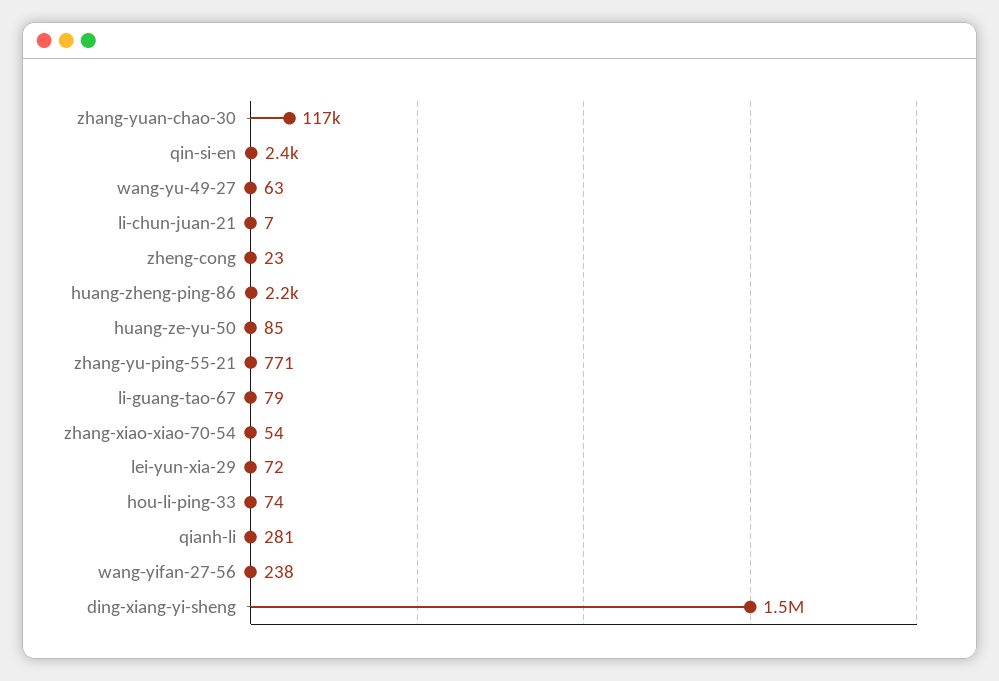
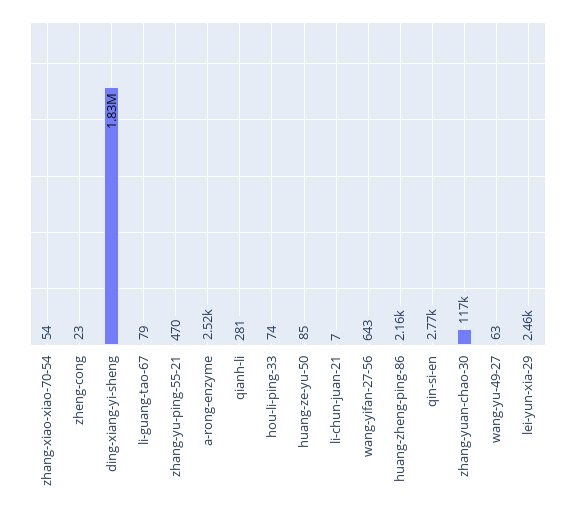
  {
    "zhang-yuan-chao-30": 117000,
-   "qin-si-en": 2400,
+   "qin-si-en": 2770,
    "wang-yu-49-27": 63,
    "li-chun-juan-21": 7,
    "zheng-cong": 23,
    "huang-zheng-ping-86": 2160,
    "huang-ze-yu-50": 85,
-   "zhang-yu-ping-55-21": 771,
+   "zhang-yu-ping-55-21": 470,
    "li-guang-tao-67": 79,
    "zhang-xiao-xiao-70-54": 54,
-   "lei-yun-xia-29": 72,
+   "lei-yun-xia-29": 2460,
    "hou-li-ping-33": 74,
    "qianh-li": 281,
-   "wang-yifan-27-56": 238,
+   "wang-yifan-27-56": 643,
-   "ding-xiang-yi-sheng": 1500000
+   "ding-xiang-yi-sheng": 1830000,
+   "a-rong-enzyme": 2520
  }

